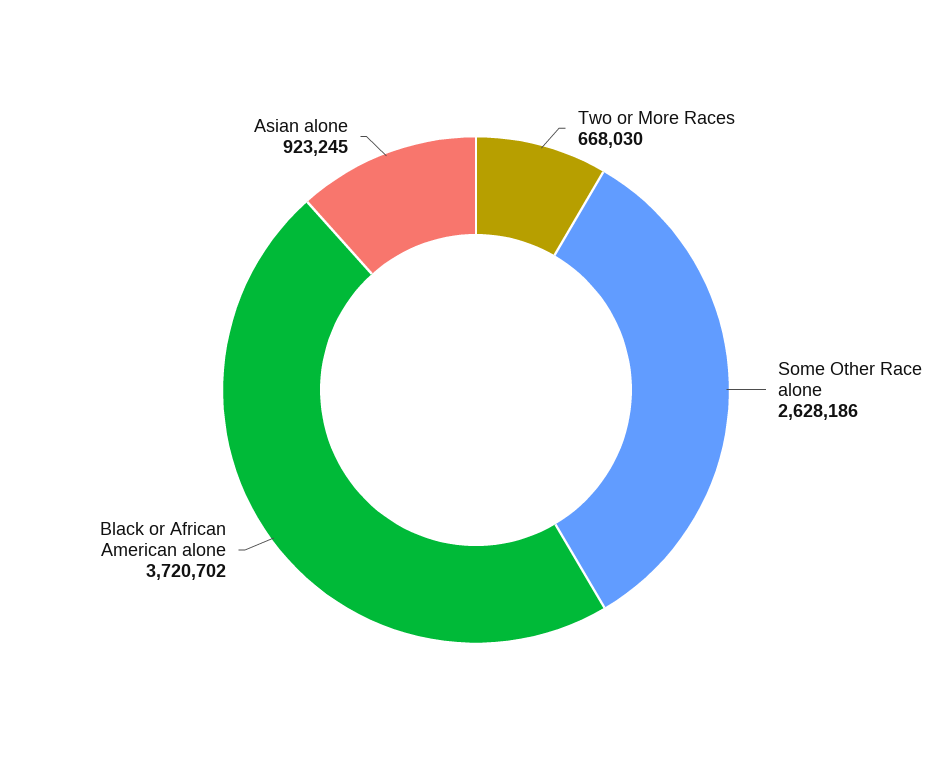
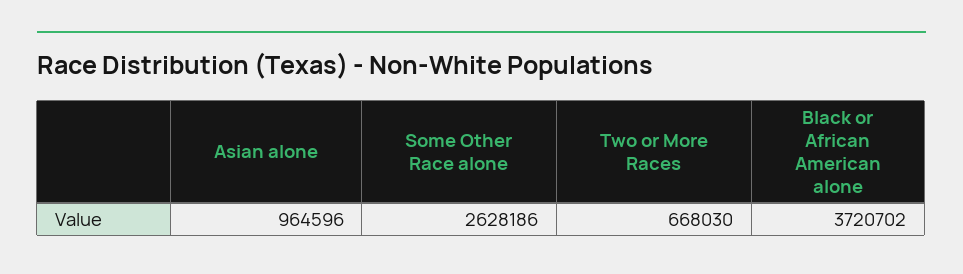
  {
    "Two or More Races": 668030,
    "Some Other Race alone": 2628186,
    "Black or African American alone": 3720702,
-   "Asian alone": 923245
+   "Asian alone": 964596
  }

